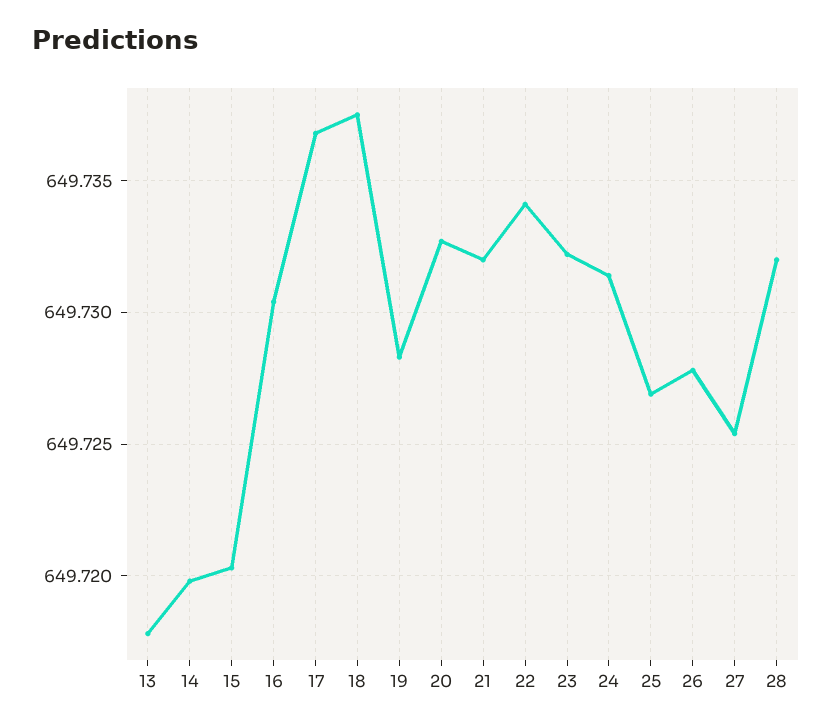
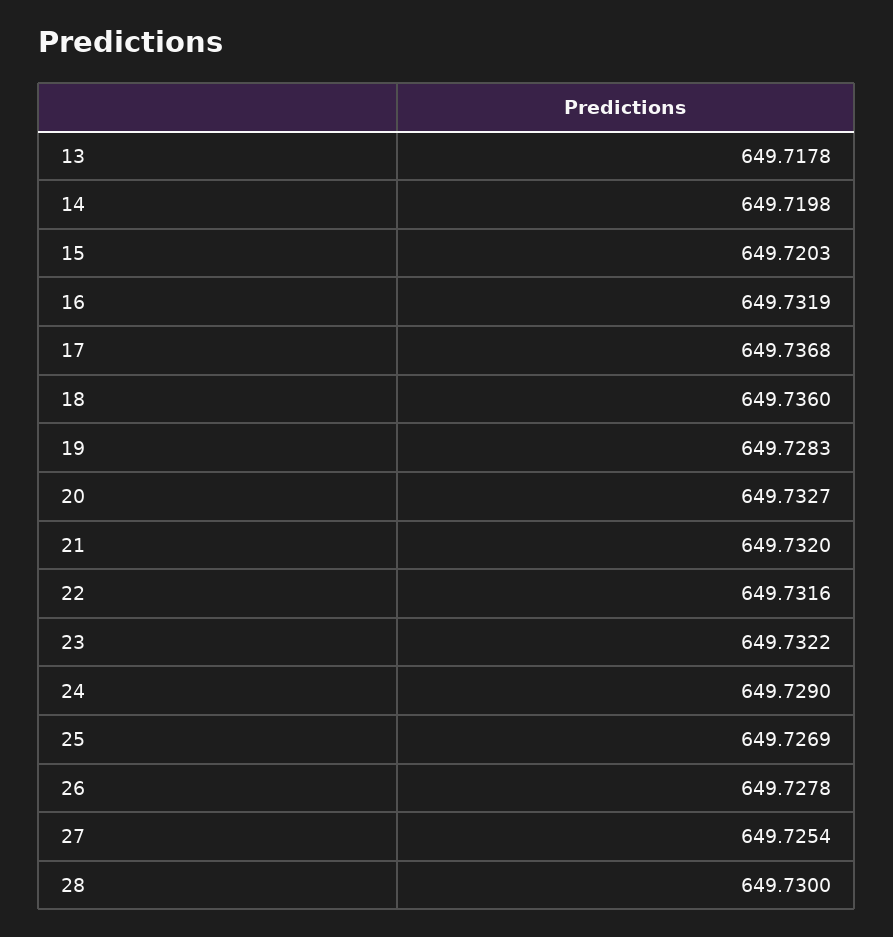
  {
    "13": 649.7178,
    "14": 649.7198,
    "15": 649.7203,
-   "16": 649.7305,
+   "16": 649.7319,
    "17": 649.7368,
-   "18": 649.7375,
+   "18": 649.736,
    "19": 649.7283,
    "20": 649.7327,
    "21": 649.732,
-   "22": 649.734,
+   "22": 649.7316,
    "23": 649.7322,
-   "24": 649.7315,
+   "24": 649.729,
    "25": 649.7269,
    "26": 649.7278,
    "27": 649.7254,
-   "28": 649.732
+   "28": 649.73
  }

